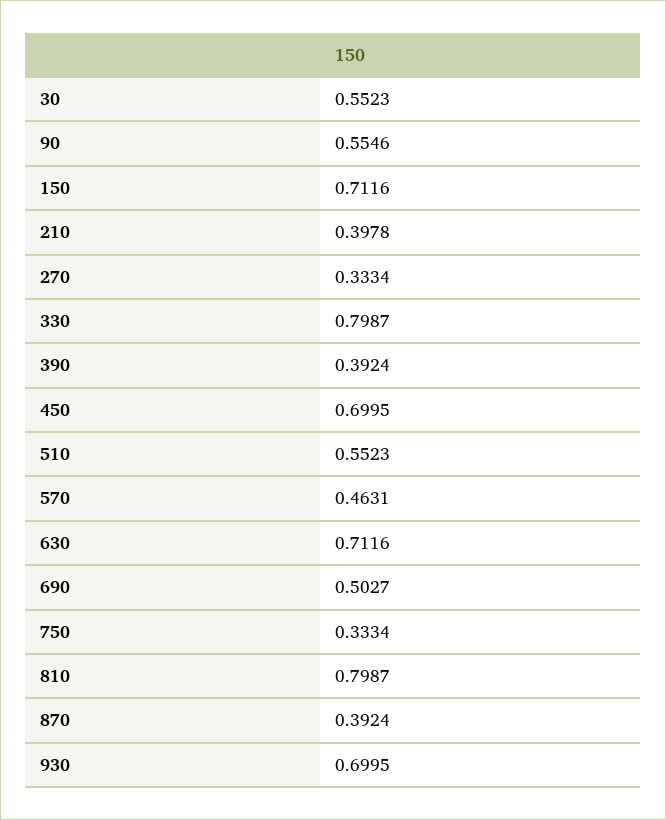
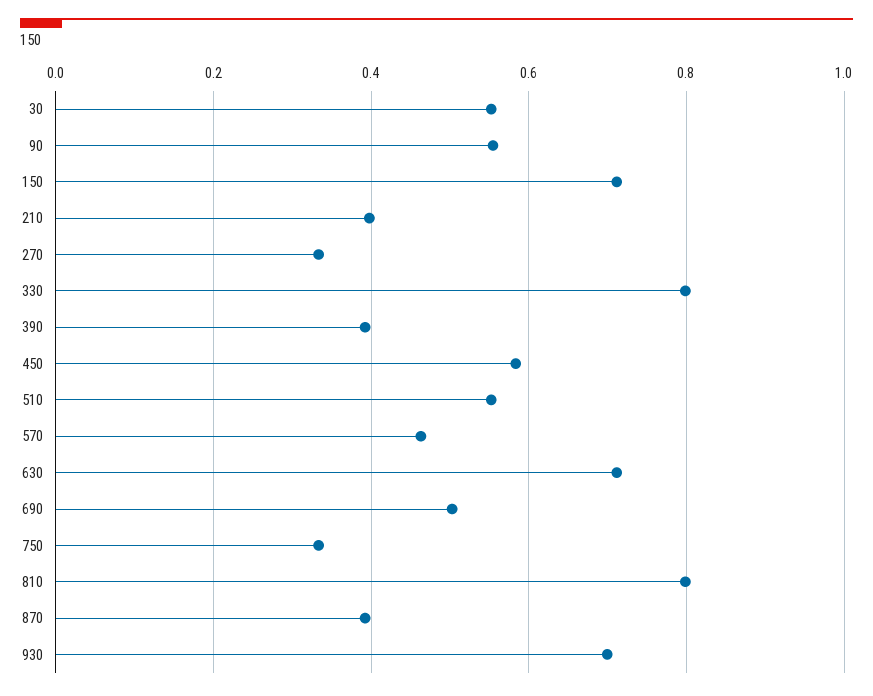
  {
    "30": 0.5523,
    "90": 0.5546,
    "150": 0.7116,
    "210": 0.3978,
    "270": 0.3334,
    "330": 0.7987,
    "390": 0.3924,
-   "450": 0.6995,
+   "450": 0.58,
    "510": 0.5523,
    "570": 0.4631,
    "630": 0.7116,
    "690": 0.5027,
    "750": 0.3334,
    "810": 0.7987,
    "870": 0.3924,
    "930": 0.6995
  }

